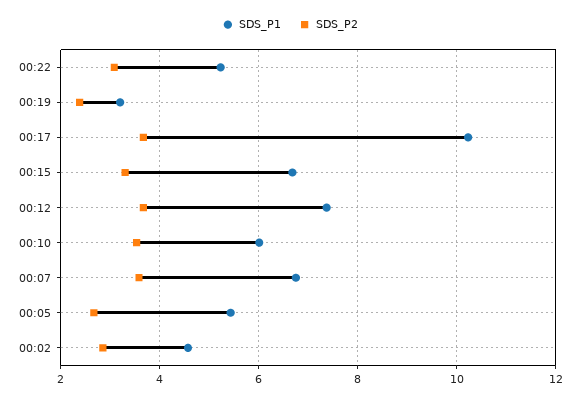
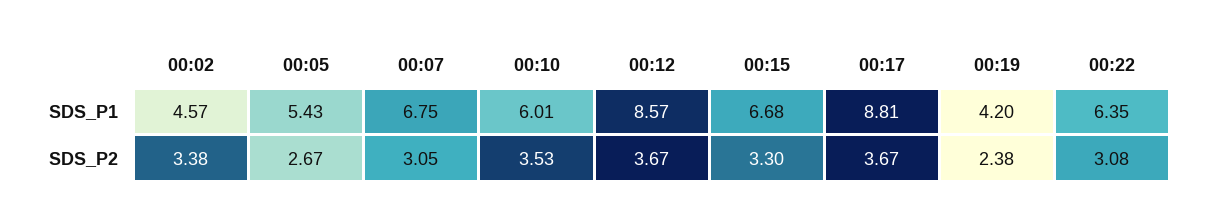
  {
    "SDS_P1": {
-     "00:22": 5.2,
+     "00:22": 6.35,
-     "00:19": 3.2,
+     "00:19": 4.2,
-     "00:17": 10.2,
+     "00:17": 8.81,
      "00:15": 6.68,
-     "00:12": 7.4,
+     "00:12": 8.57,
      "00:10": 6.01,
      "00:07": 6.75,
      "00:05": 5.43,
      "00:02": 4.57
    },
    "SDS_P2": {
      "00:22": 3.08,
      "00:19": 2.38,
      "00:17": 3.67,
      "00:15": 3.3,
      "00:12": 3.67,
      "00:10": 3.53,
-     "00:07": 3.6,
+     "00:07": 3.05,
      "00:05": 2.67,
-     "00:02": 2.8
+     "00:02": 3.38
    }
  }

